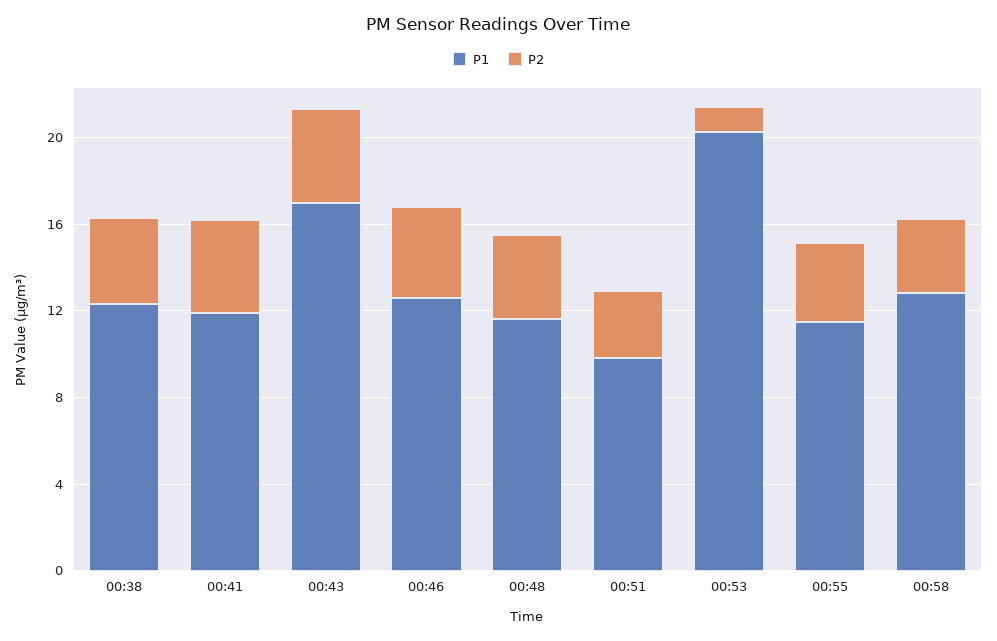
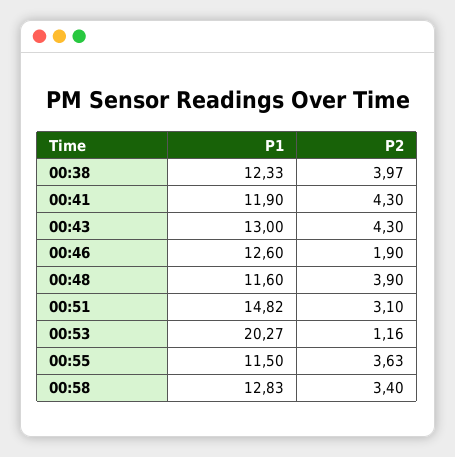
  {
    "P1": {
      "00:38": 12.33,
      "00:41": 11.9,
-     "00:43": 17,
+     "00:43": 13,
      "00:46": 12.6,
      "00:48": 11.6,
-     "00:51": 10,
+     "00:51": 14.82,
      "00:53": 20.27,
      "00:55": 11.5,
      "00:58": 12.83
    },
    "P2": {
      "00:38": 3.97,
      "00:41": 4.3,
      "00:43": 4.3,
-     "00:46": 4,
+     "00:46": 1.9,
      "00:48": 3.9,
      "00:51": 3.1,
      "00:53": 1.16,
      "00:55": 3.63,
      "00:58": 3.4
    }
  }

